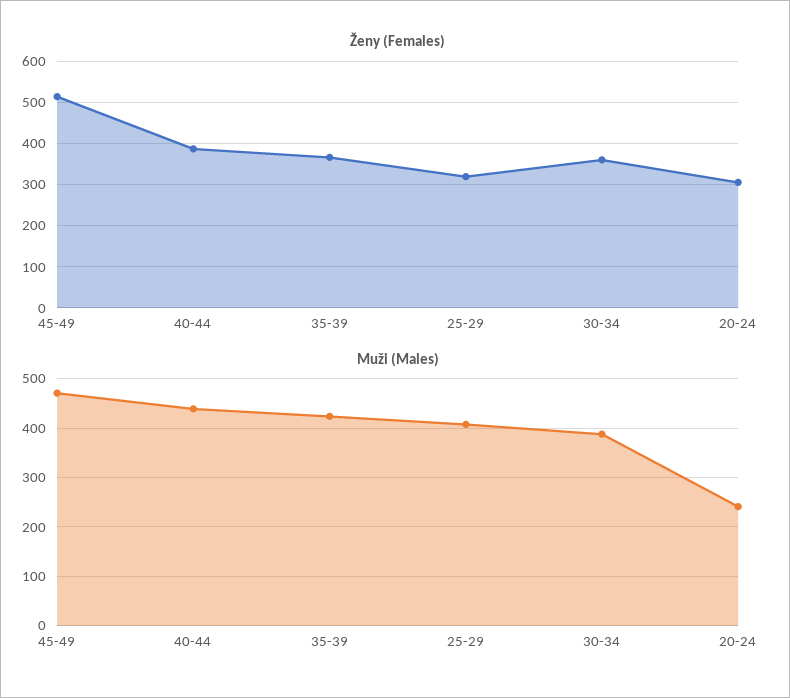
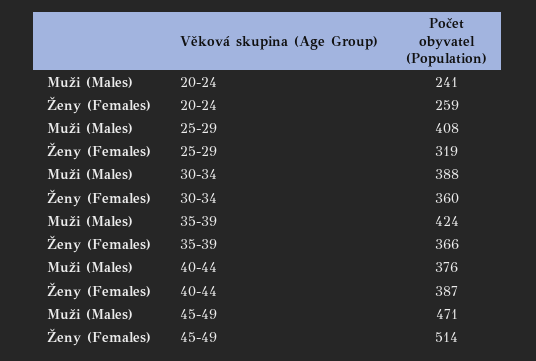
  {
    "Ženy (Females)": {
      "45-49": 514,
      "40-44": 387,
      "35-39": 366,
      "25-29": 319,
      "30-34": 360,
-     "20-24": 300
+     "20-24": 259
    },
    "Muži (Males)": {
      "45-49": 471,
-     "40-44": 440,
+     "40-44": 376,
      "35-39": 424,
      "25-29": 408,
      "30-34": 388,
      "20-24": 241
    }
  }

